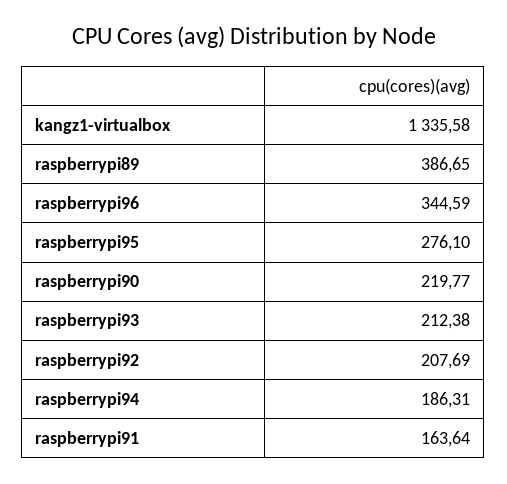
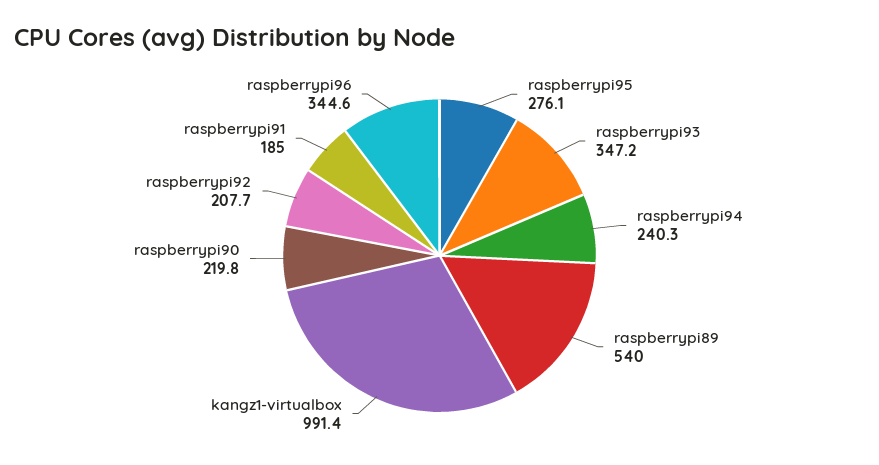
  {
-   "kangz1-virtualbox": 1335.58,
+   "kangz1-virtualbox": 991.4,
-   "raspberrypi89": 386.65,
+   "raspberrypi89": 540,
    "raspberrypi96": 344.59,
    "raspberrypi95": 276.1,
    "raspberrypi90": 219.77,
-   "raspberrypi93": 212.38,
+   "raspberrypi93": 347.2,
    "raspberrypi92": 207.69,
-   "raspberrypi94": 186.31,
+   "raspberrypi94": 240.3,
-   "raspberrypi91": 163.64
+   "raspberrypi91": 185
  }

